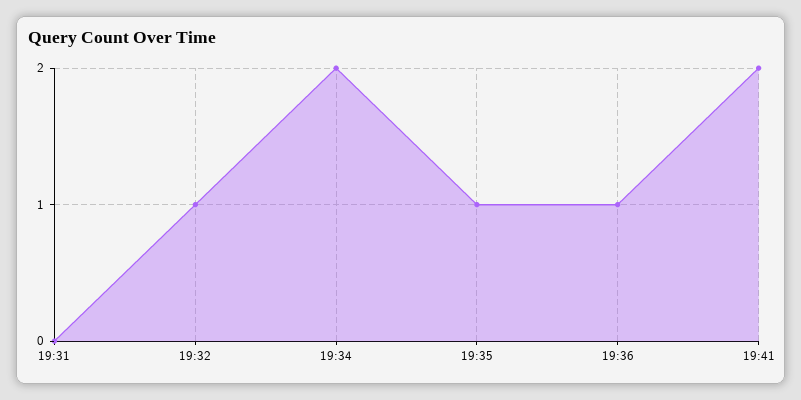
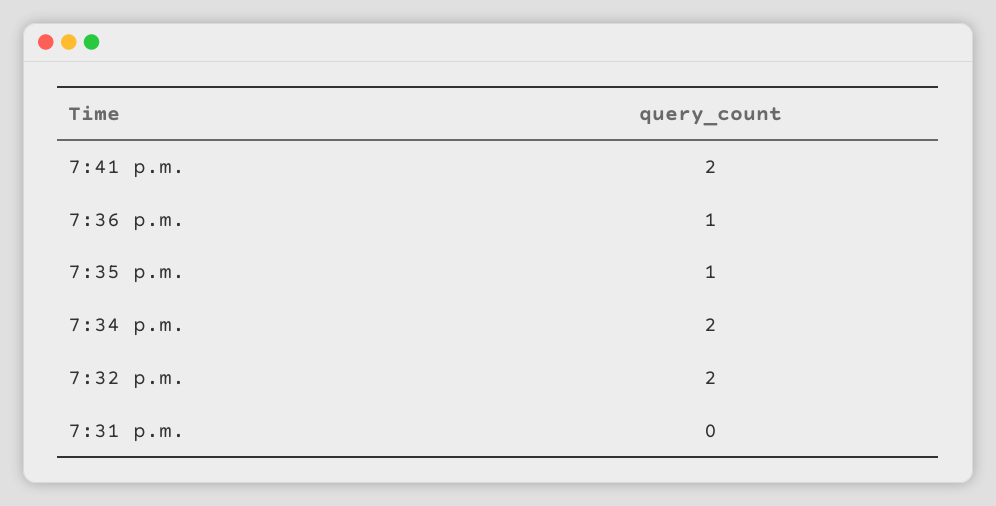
  {
    "19:31": 0,
-   "19:32": 1,
+   "19:32": 2,
    "19:34": 2,
    "19:35": 1,
    "19:36": 1,
    "19:41": 2
  }

